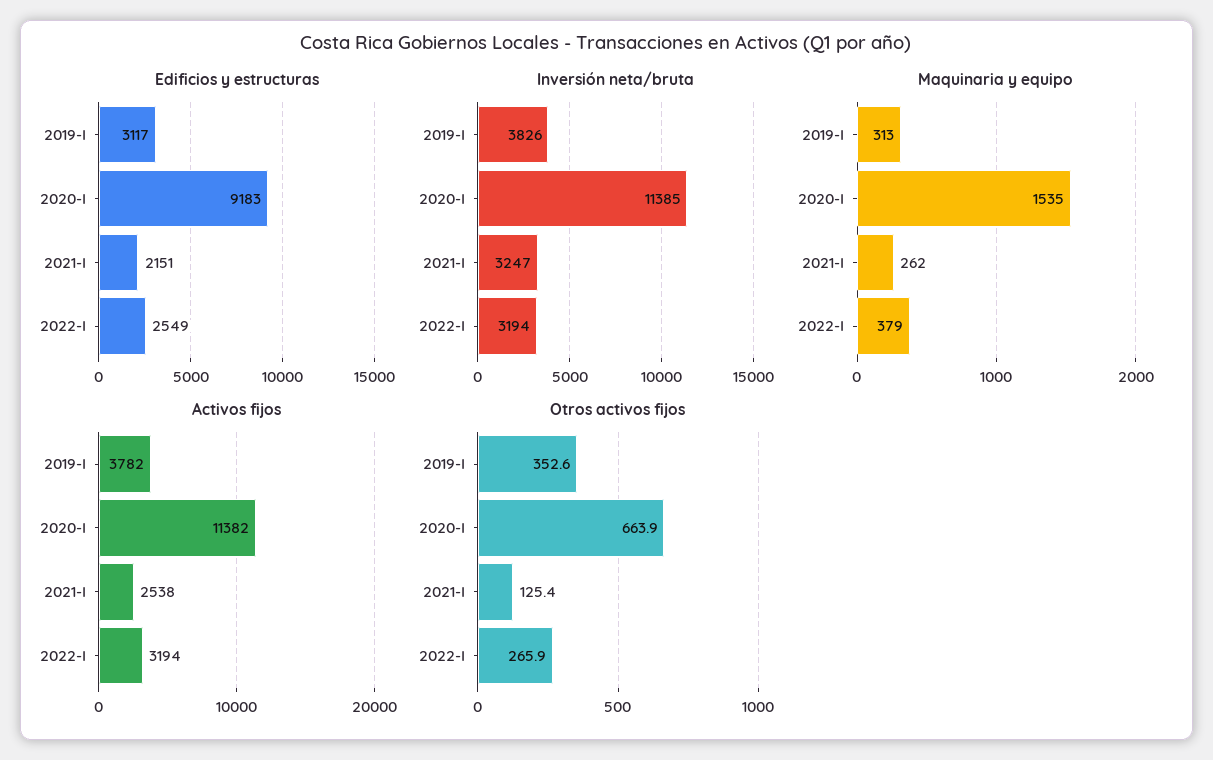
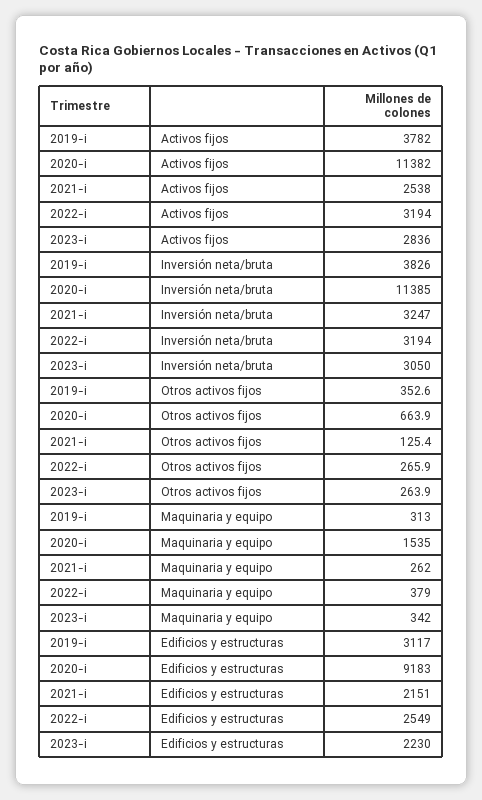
  {
    "Edificios y estructuras": {
      "2019-I": 3117,
      "2020-I": 9183,
      "2021-I": 2151,
-     "2022-I": 2549
+     "2022-I": 2549,
+     "2023-i": 2230
    },
    "Inversión neta/bruta": {
      "2019-I": 3826,
      "2020-I": 11385,
      "2021-I": 3247,
-     "2022-I": 3194
+     "2022-I": 3194,
+     "2023-i": 3050
    },
    "Maquinaria y equipo": {
      "2019-I": 313,
      "2020-I": 1535,
      "2021-I": 262,
-     "2022-I": 379
+     "2022-I": 379,
+     "2023-i": 342
    },
    "Activos fijos": {
      "2019-I": 3782,
      "2020-I": 11382,
      "2021-I": 2538,
-     "2022-I": 3194
+     "2022-I": 3194,
+     "2023-i": 2836
    },
    "Otros activos fijos": {
      "2019-I": 352.6,
      "2020-I": 663.9,
      "2021-I": 125.4,
-     "2022-I": 265.9
+     "2022-I": 265.9,
+     "2023-i": 263.9
    }
  }

